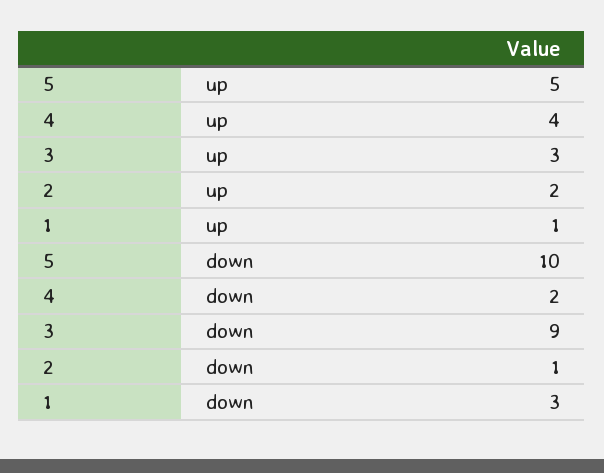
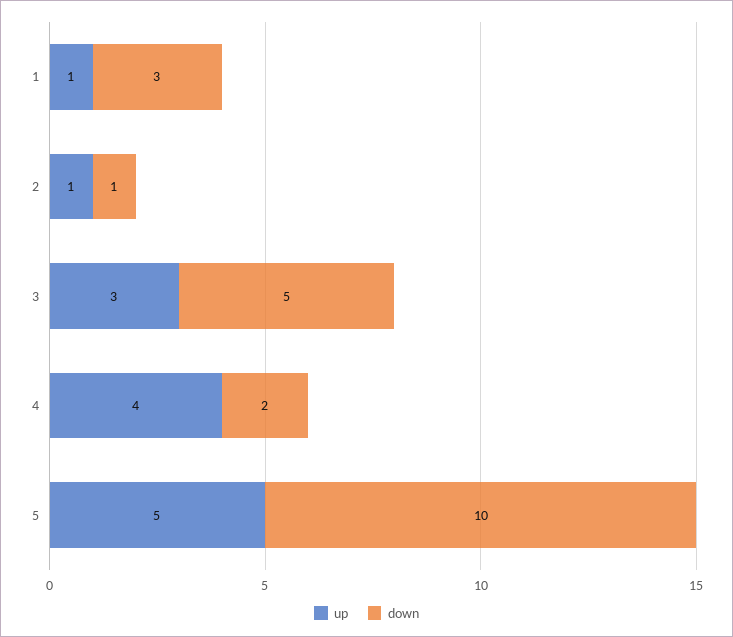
  {
    "up": {
      "5": 5,
      "4": 4,
      "3": 3,
-     "2": 2,
+     "2": 1,
      "1": 1
    },
    "down": {
      "5": 10,
      "4": 2,
-     "3": 9,
+     "3": 5,
      "2": 1,
      "1": 3
    }
  }

